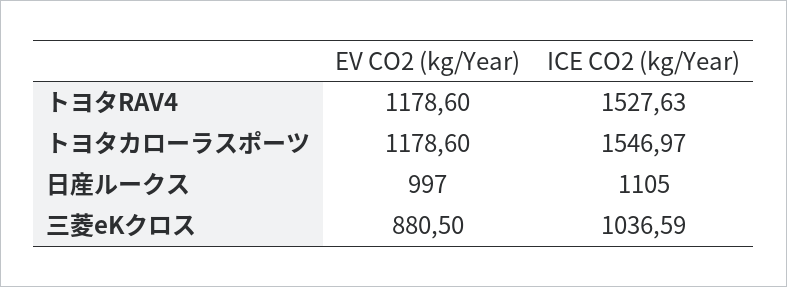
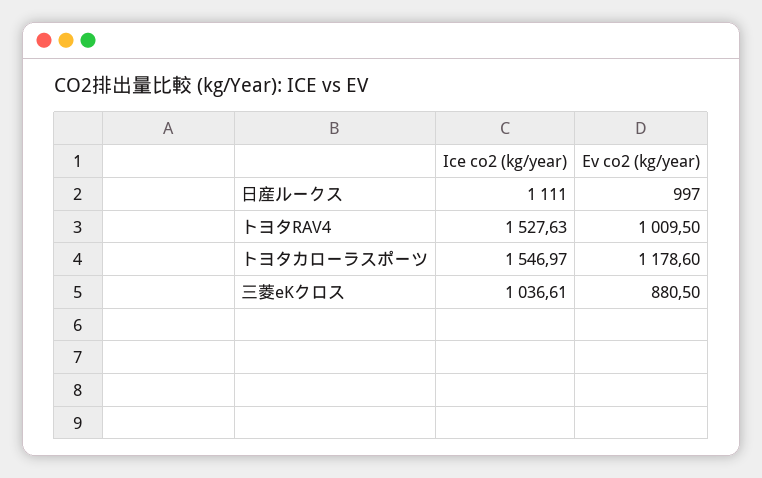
  {
    "EV CO2 (kg/Year)": {
-     "トヨタRAV4": 1178.6,
+     "トヨタRAV4": 1009.5,
      "トヨタカローラスポーツ": 1178.6,
      "日産ルークス": 997,
      "三菱eKクロス": 880.5
    },
    "ICE CO2 (kg/Year)": {
      "トヨタRAV4": 1527.63,
      "トヨタカローラスポーツ": 1546.97,
-     "日産ルークス": 1105,
+     "日産ルークス": 1111,
-     "三菱eKクロス": 1036.59
+     "三菱eKクロス": 1036.61
    }
  }

